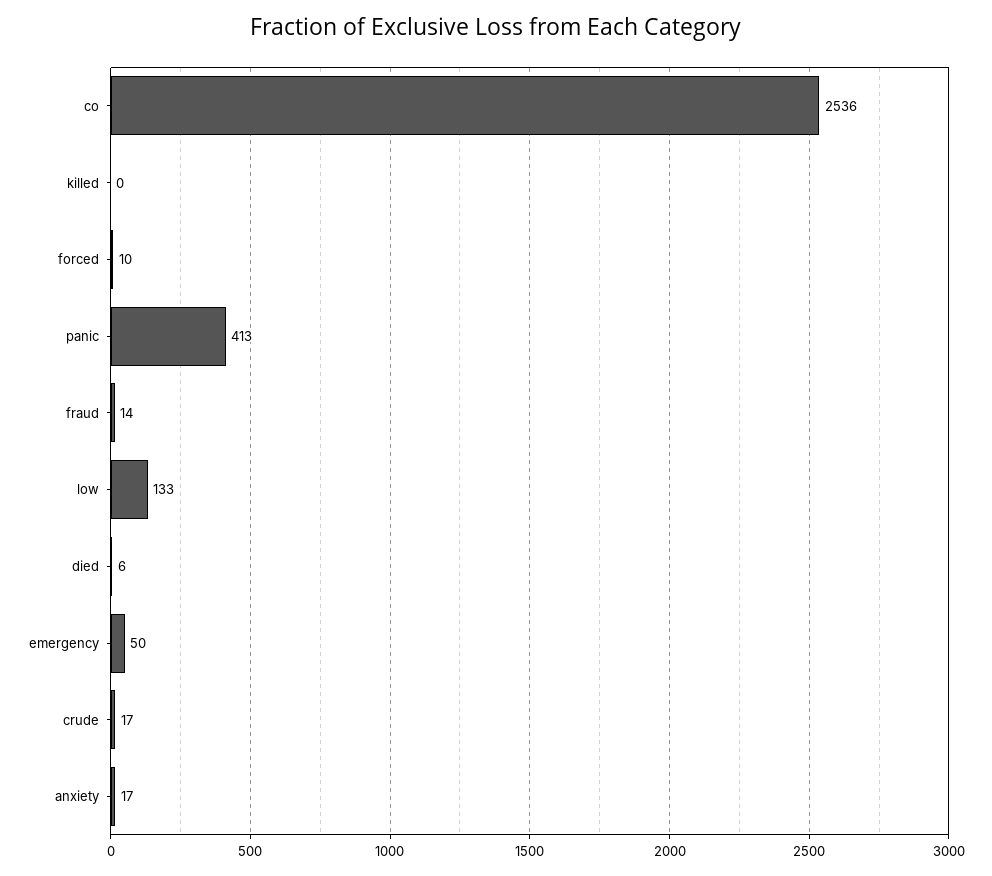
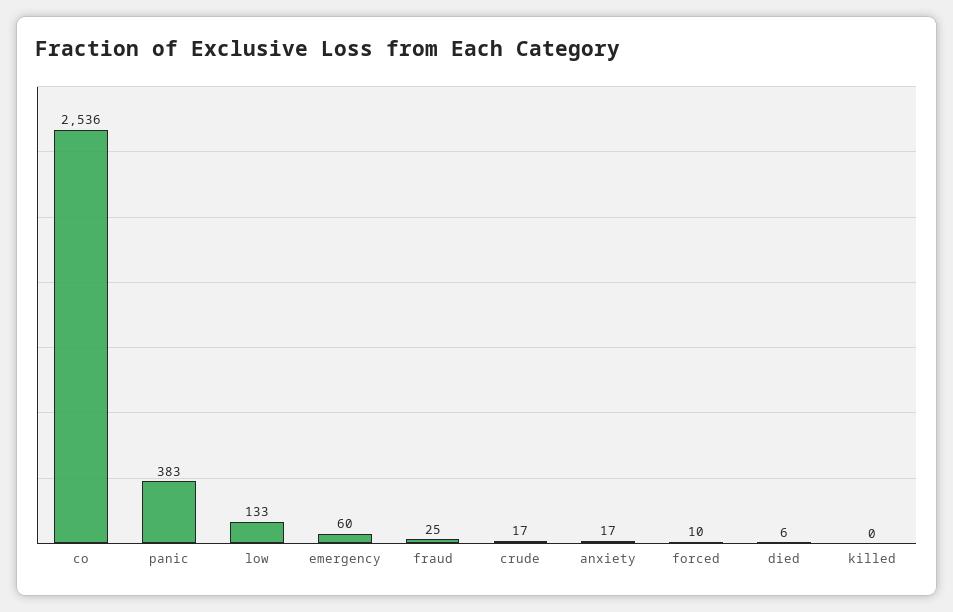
  {
    "co": 2536,
    "killed": 0,
    "forced": 10,
-   "panic": 413,
+   "panic": 383,
-   "fraud": 14,
+   "fraud": 25,
    "low": 133,
    "died": 6,
-   "emergency": 50,
+   "emergency": 60,
    "crude": 17,
    "anxiety": 17
  }

